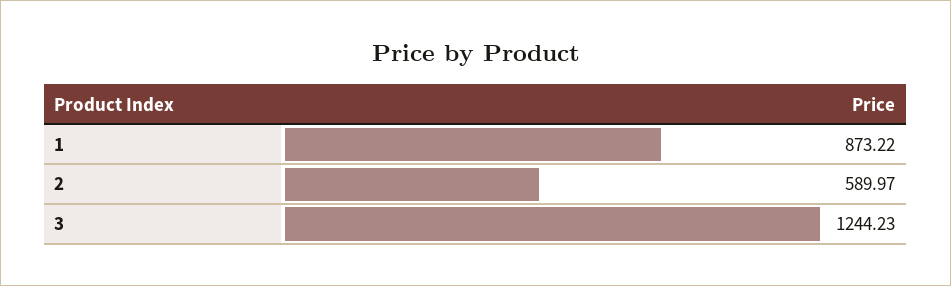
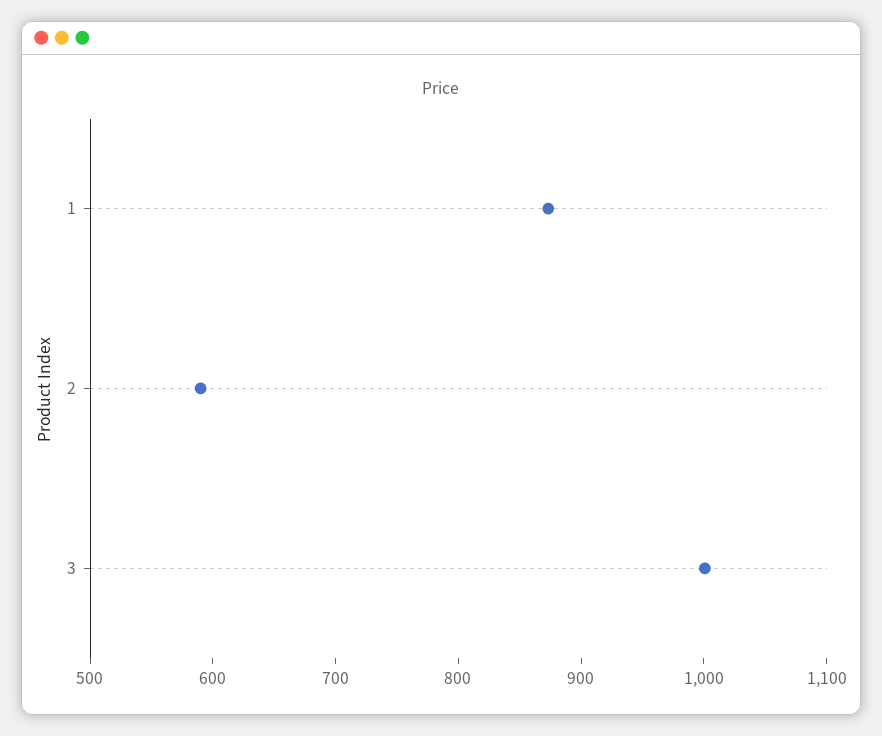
  {
    "1": 873.22,
    "2": 589.97,
-   "3": 1244.23
+   "3": 1000
  }

